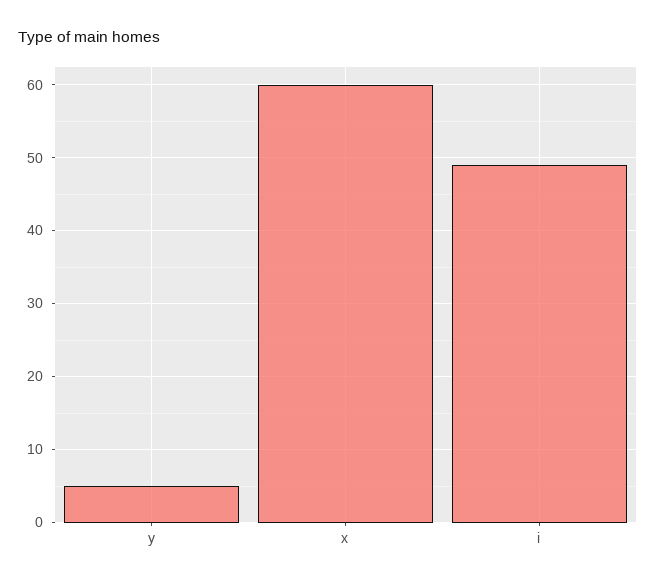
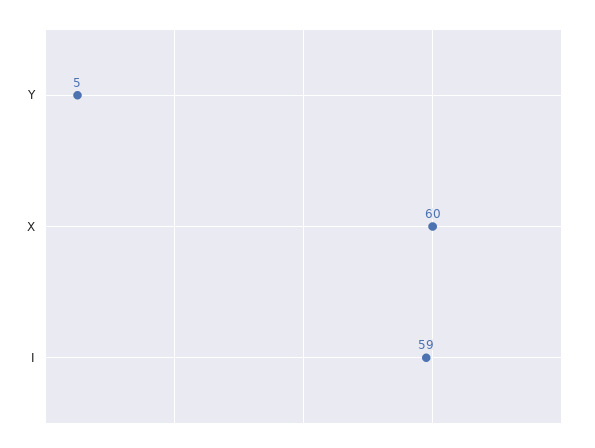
  {
    "y": 5,
    "x": 60,
-   "i": 49
+   "i": 59
  }

